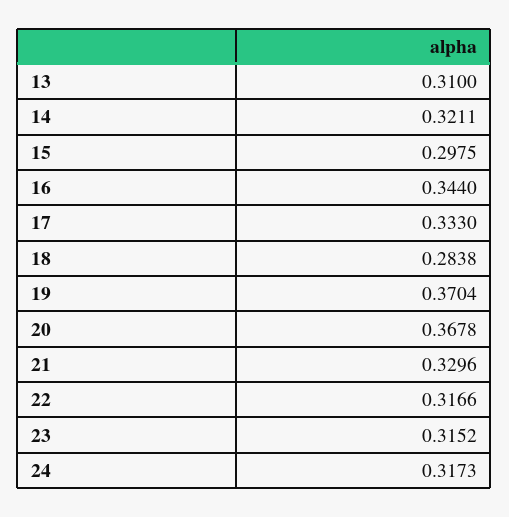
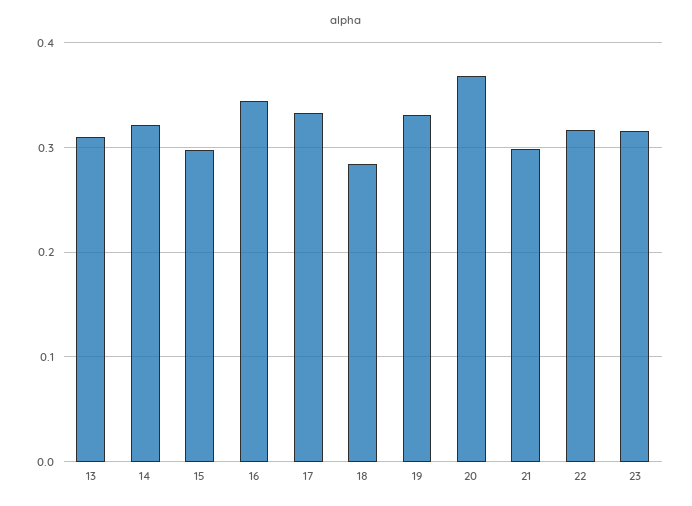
  {
    "13": 0.31,
    "14": 0.3211,
    "15": 0.2975,
    "16": 0.344,
    "17": 0.333,
    "18": 0.2838,
-   "19": 0.3704,
+   "19": 0.33,
    "20": 0.3678,
-   "21": 0.3296,
+   "21": 0.3,
    "22": 0.3166,
-   "23": 0.3152,
+   "23": 0.3152
-   "24": 0.3173
  }

